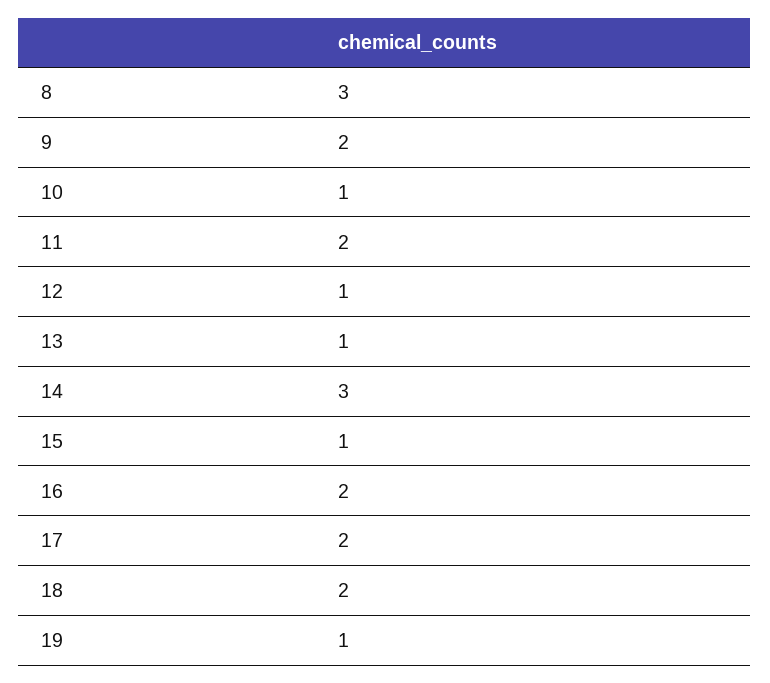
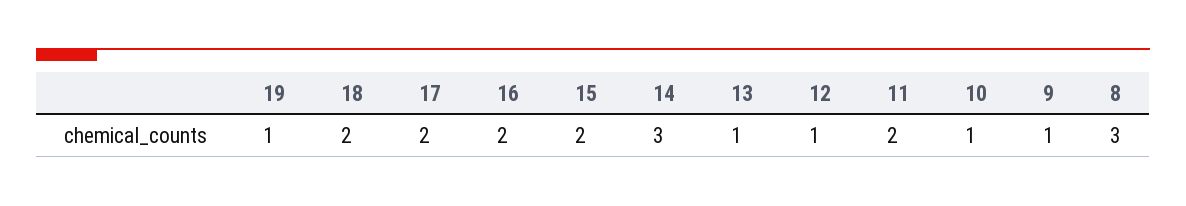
  {
    "8": 3,
-   "9": 2,
+   "9": 1,
    "10": 1,
    "11": 2,
    "12": 1,
    "13": 1,
    "14": 3,
-   "15": 1,
+   "15": 2,
    "16": 2,
    "17": 2,
    "18": 2,
    "19": 1
  }

